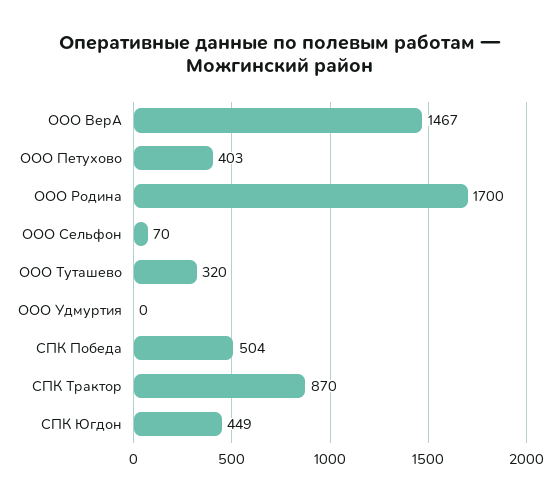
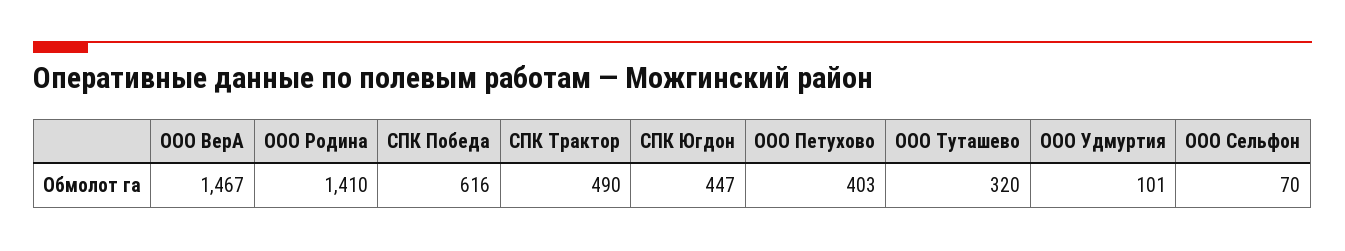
  {
    "ООО ВерА": 1467,
    "ООО Петухово": 403,
-   "ООО Родина": 1700,
+   "ООО Родина": 1410,
    "ООО Сельфон": 70,
    "ООО Туташево": 320,
-   "ООО Удмуртия": 0,
+   "ООО Удмуртия": 101,
-   "СПК Победа": 504,
+   "СПК Победа": 616,
-   "СПК Трактор": 870,
+   "СПК Трактор": 490,
-   "СПК Югдон": 449
+   "СПК Югдон": 447
  }

